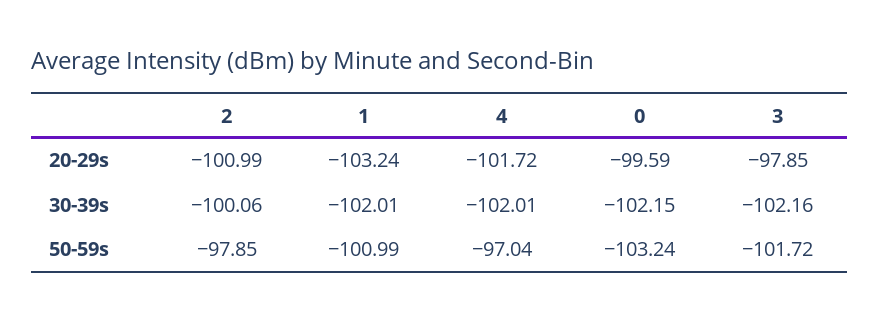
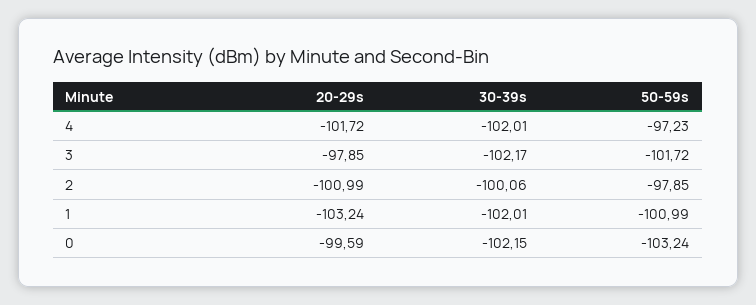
  {
    "2": {
      "20-29s": -100.99,
      "30-39s": -100.06,
      "50-59s": -97.85
    },
    "1": {
      "20-29s": -103.24,
      "30-39s": -102.01,
      "50-59s": -100.99
    },
    "4": {
      "20-29s": -101.72,
      "30-39s": -102.01,
-     "50-59s": -97.04
+     "50-59s": -97.23
    },
    "0": {
      "20-29s": -99.59,
      "30-39s": -102.15,
      "50-59s": -103.24
    },
    "3": {
      "20-29s": -97.85,
-     "30-39s": -102.16,
+     "30-39s": -102.17,
      "50-59s": -101.72
    }
  }

